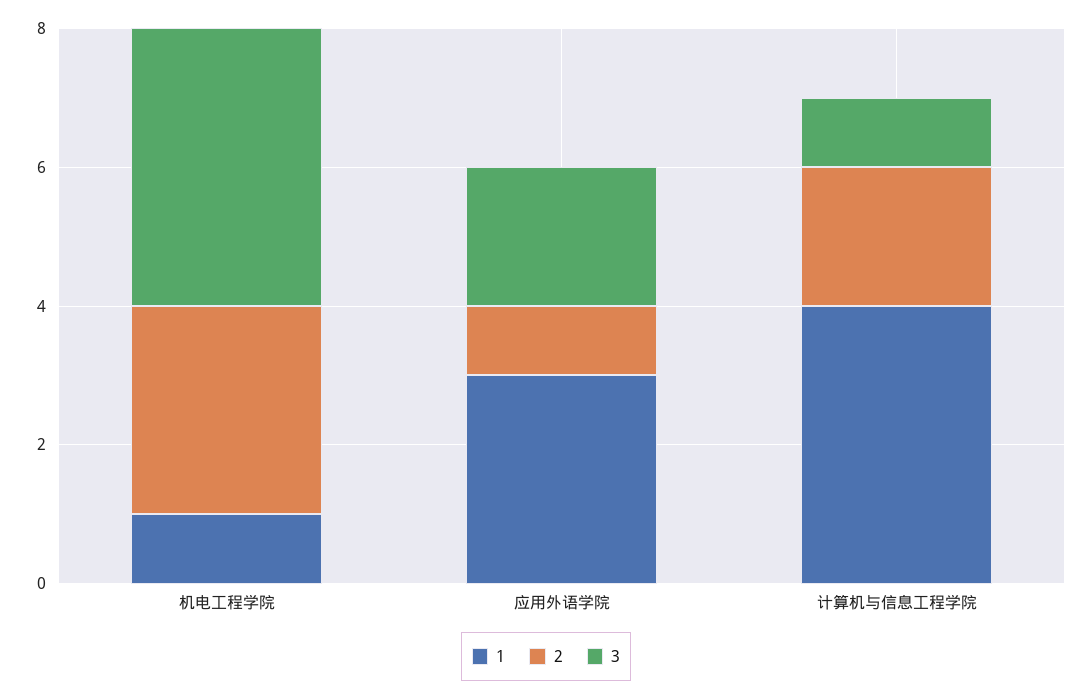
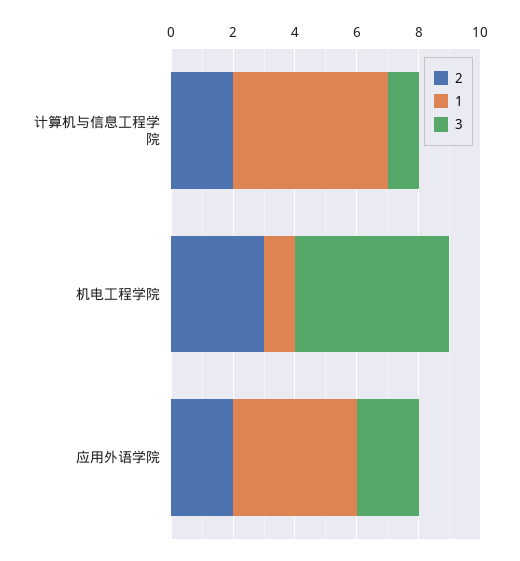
  {
    "1": {
      "机电工程学院": 1,
-     "应用外语学院": 3,
+     "应用外语学院": 4,
-     "计算机与信息工程学院": 4
+     "计算机与信息工程学院": 5
    },
    "2": {
      "机电工程学院": 3,
-     "应用外语学院": 1,
+     "应用外语学院": 2,
      "计算机与信息工程学院": 2
    },
    "3": {
-     "机电工程学院": 4,
+     "机电工程学院": 5,
      "应用外语学院": 2,
      "计算机与信息工程学院": 1
    }
  }

